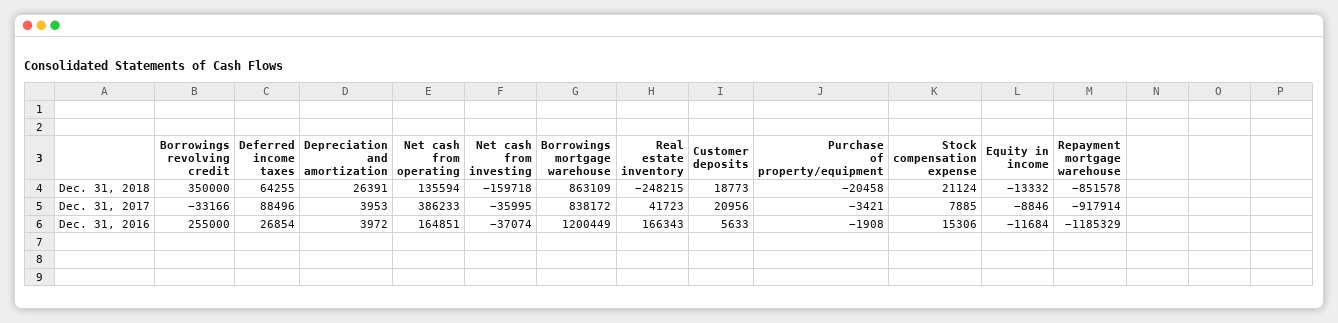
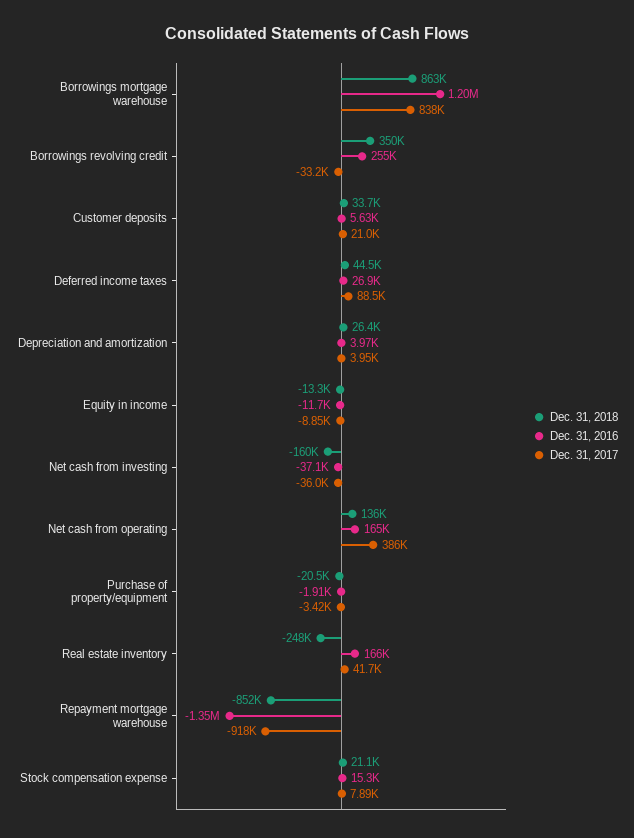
  {
    "Dec. 31, 2018": {
      "Borrowings revolving credit": 350000,
-     "Deferred income taxes": 64255,
+     "Deferred income taxes": 44500,
      "Depreciation and amortization": 26391,
      "Net cash from operating": 135594,
      "Net cash from investing": -159718,
      "Borrowings mortgage warehouse": 863109,
      "Real estate inventory": -248215,
-     "Customer deposits": 18773,
+     "Customer deposits": 33700,
      "Purchase of property/equipment": -20458,
      "Stock compensation expense": 21124,
      "Equity in income": -13332,
      "Repayment mortgage warehouse": -851578
    },
    "Dec. 31, 2017": {
      "Borrowings revolving credit": -33166,
      "Deferred income taxes": 88496,
      "Depreciation and amortization": 3953,
      "Net cash from operating": 386233,
      "Net cash from investing": -35995,
      "Borrowings mortgage warehouse": 838172,
      "Real estate inventory": 41723,
      "Customer deposits": 20956,
      "Purchase of property/equipment": -3421,
      "Stock compensation expense": 7885,
      "Equity in income": -8846,
      "Repayment mortgage warehouse": -917914
    },
    "Dec. 31, 2016": {
      "Borrowings revolving credit": 255000,
      "Deferred income taxes": 26854,
      "Depreciation and amortization": 3972,
      "Net cash from operating": 164851,
      "Net cash from investing": -37074,
      "Borrowings mortgage warehouse": 1200449,
      "Real estate inventory": 166343,
      "Customer deposits": 5633,
      "Purchase of property/equipment": -1908,
      "Stock compensation expense": 15306,
      "Equity in income": -11684,
-     "Repayment mortgage warehouse": -1185329
+     "Repayment mortgage warehouse": -1350000
    }
  }

